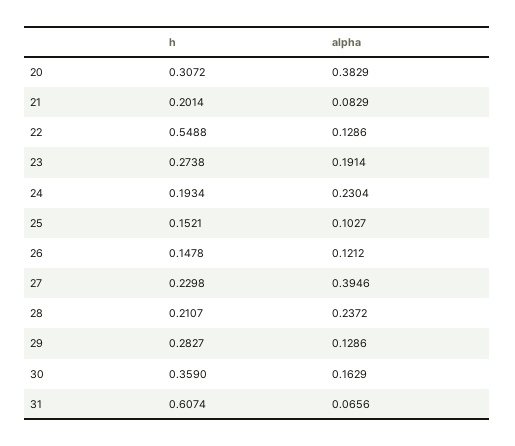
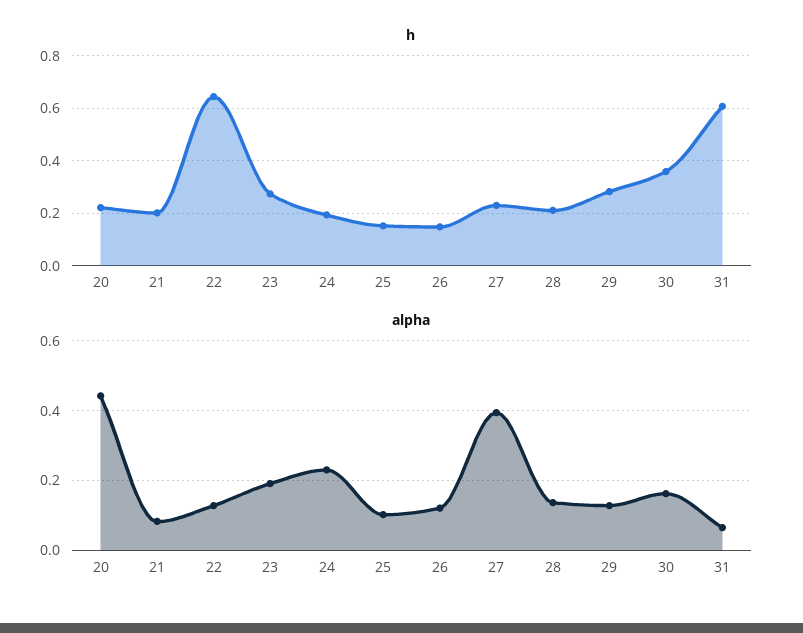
  {
    "h": {
-     "20": 0.3072,
+     "20": 0.225,
      "21": 0.2014,
-     "22": 0.5488,
+     "22": 0.65,
      "23": 0.2738,
      "24": 0.1934,
      "25": 0.1521,
      "26": 0.1478,
      "27": 0.2298,
      "28": 0.2107,
      "29": 0.2827,
      "30": 0.359,
      "31": 0.6074
    },
    "alpha": {
-     "20": 0.3829,
+     "20": 0.44,
      "21": 0.0829,
      "22": 0.1286,
      "23": 0.1914,
      "24": 0.2304,
      "25": 0.1027,
      "26": 0.1212,
      "27": 0.3946,
-     "28": 0.2372,
+     "28": 0.14,
      "29": 0.1286,
      "30": 0.1629,
      "31": 0.0656
    }
  }

